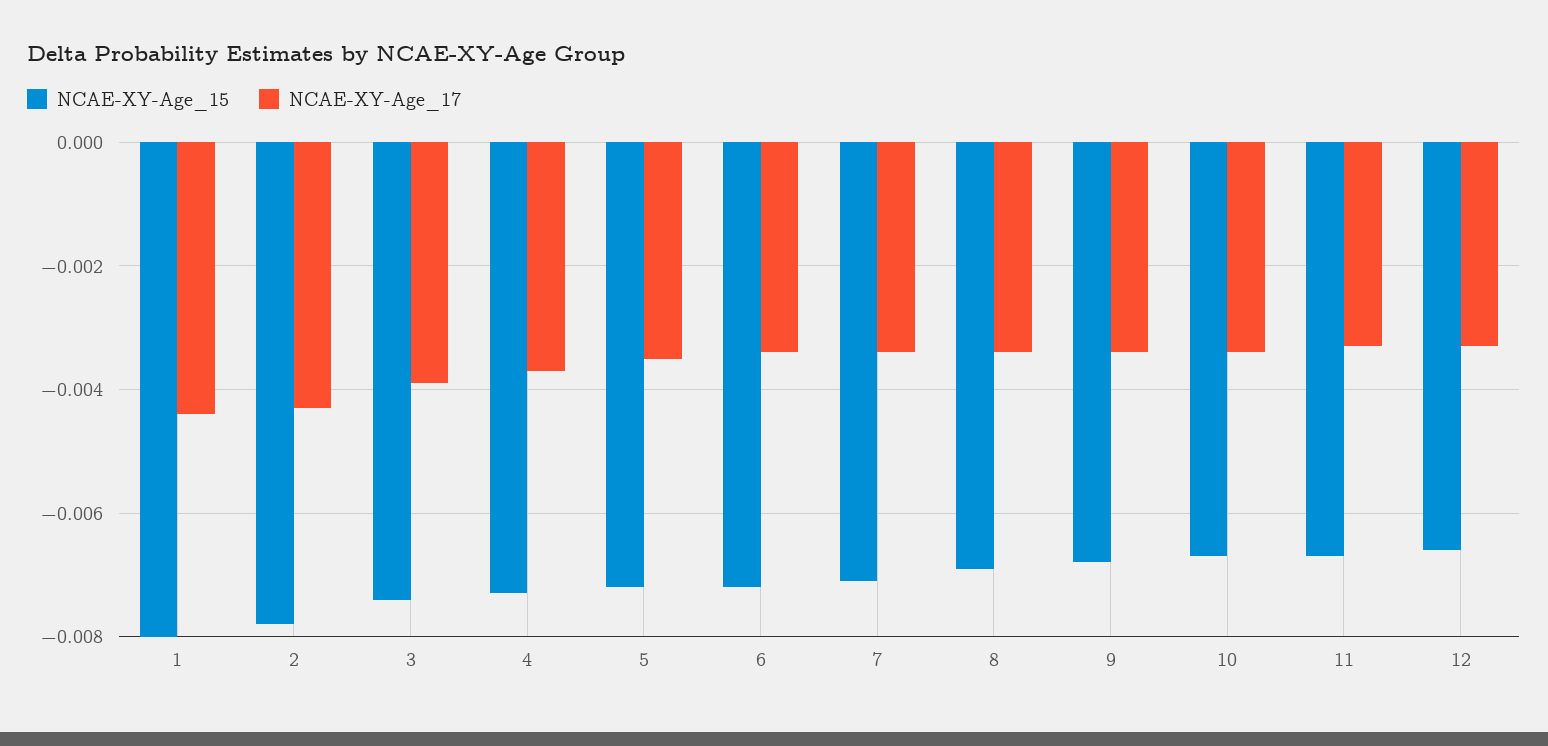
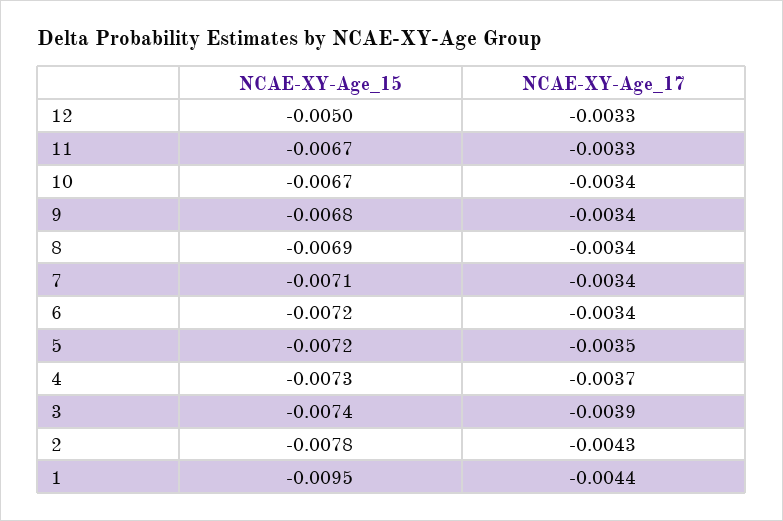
  {
    "NCAE-XY-Age_15": {
-     "1": -0.008,
+     "1": -0.0095,
      "2": -0.0078,
      "3": -0.0074,
      "4": -0.0073,
      "5": -0.0072,
      "6": -0.0072,
      "7": -0.0071,
      "8": -0.0069,
      "9": -0.0068,
      "10": -0.0067,
      "11": -0.0067,
-     "12": -0.0065
+     "12": -0.005
    },
    "NCAE-XY-Age_17": {
      "1": -0.0044,
      "2": -0.0043,
      "3": -0.0039,
      "4": -0.0037,
      "5": -0.0035,
      "6": -0.0034,
      "7": -0.0034,
      "8": -0.0034,
      "9": -0.0034,
      "10": -0.0034,
      "11": -0.0033,
      "12": -0.0033
    }
  }

